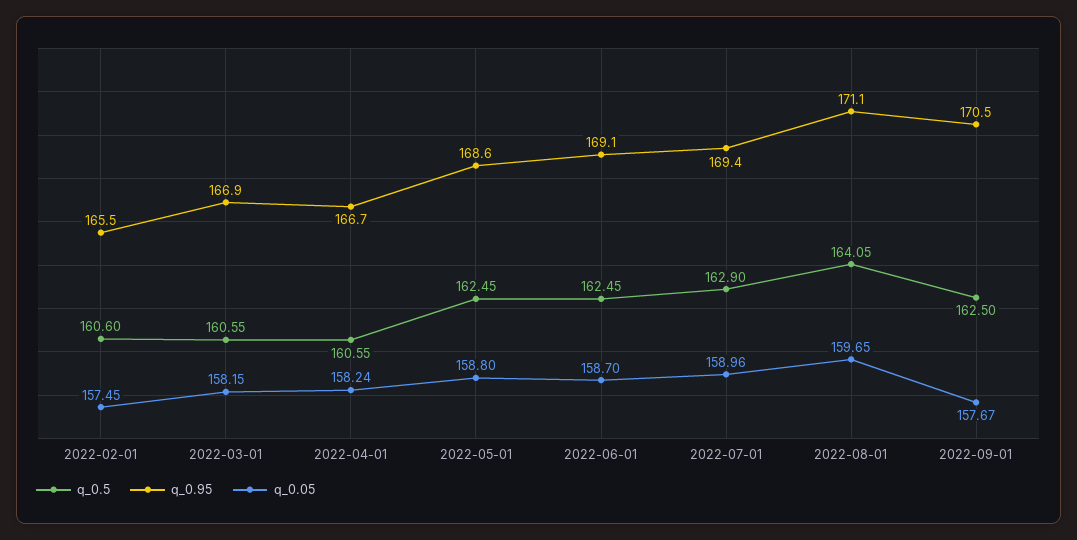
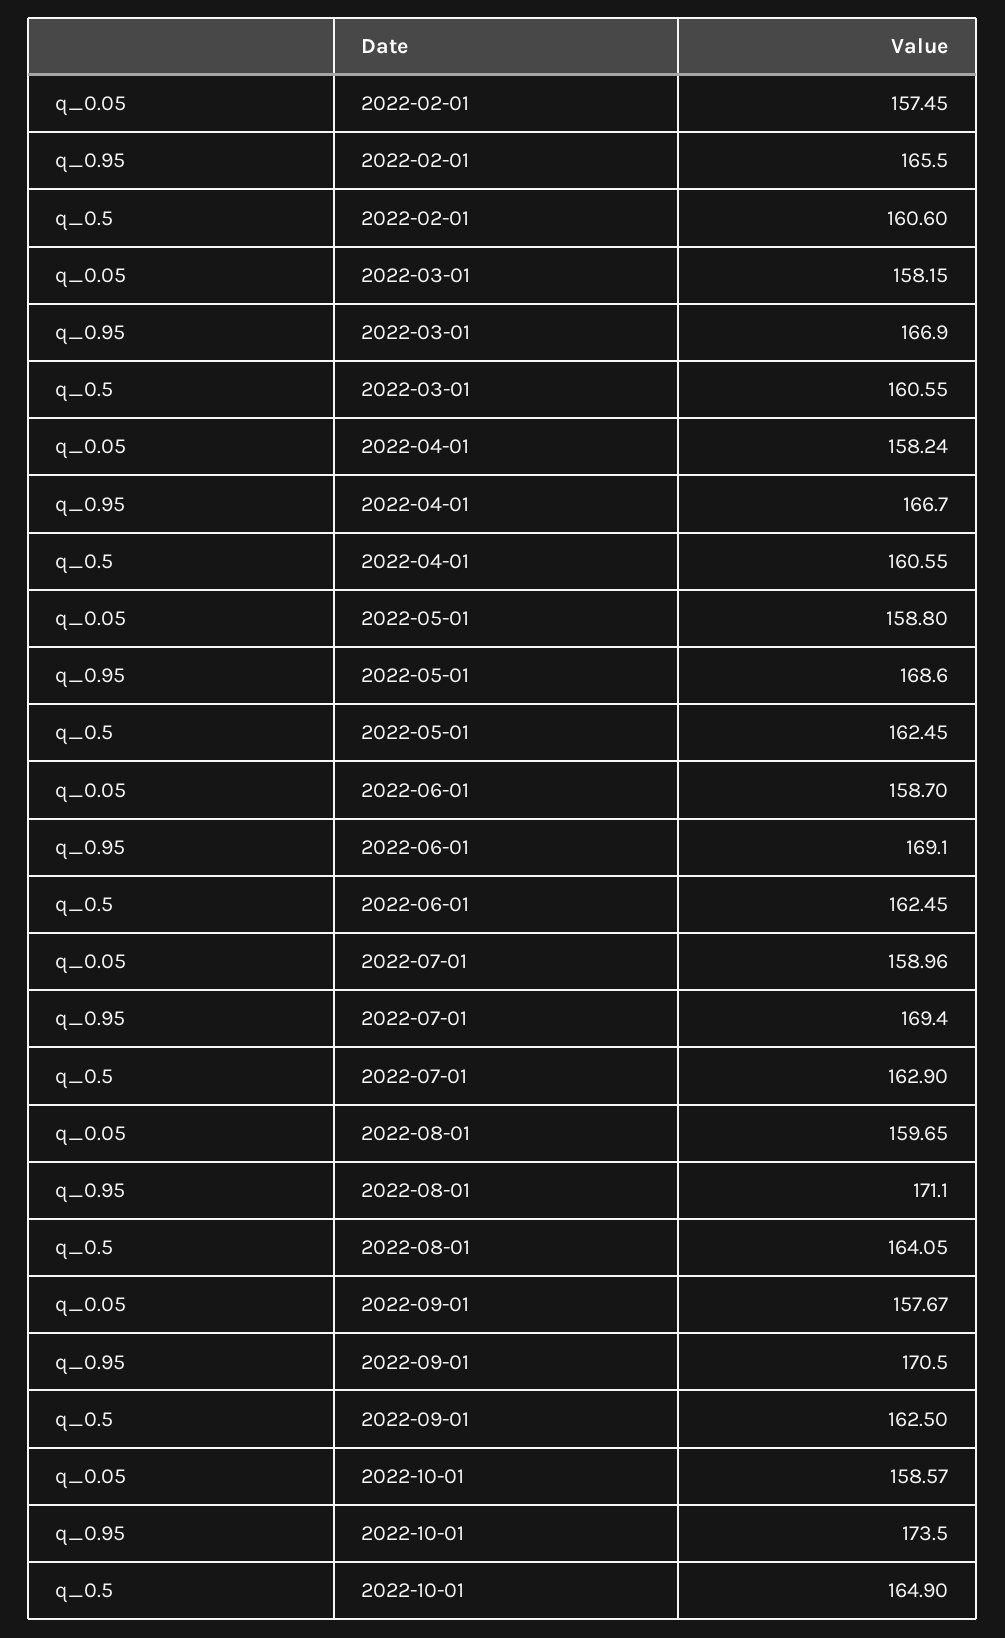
  {
    "q_0.5": {
      "2022-02-01": 160.6,
      "2022-03-01": 160.55,
      "2022-04-01": 160.55,
      "2022-05-01": 162.45,
      "2022-06-01": 162.45,
      "2022-07-01": 162.9,
      "2022-08-01": 164.05,
-     "2022-09-01": 162.5
+     "2022-09-01": 162.5,
+     "2022-10-01": 164.9
    },
    "q_0.95": {
      "2022-02-01": 165.5,
      "2022-03-01": 166.9,
      "2022-04-01": 166.7,
      "2022-05-01": 168.6,
      "2022-06-01": 169.1,
      "2022-07-01": 169.4,
      "2022-08-01": 171.1,
-     "2022-09-01": 170.5
+     "2022-09-01": 170.5,
+     "2022-10-01": 173.5
    },
    "q_0.05": {
      "2022-02-01": 157.45,
      "2022-03-01": 158.15,
      "2022-04-01": 158.24,
      "2022-05-01": 158.8,
      "2022-06-01": 158.7,
      "2022-07-01": 158.96,
      "2022-08-01": 159.65,
-     "2022-09-01": 157.67
+     "2022-09-01": 157.67,
+     "2022-10-01": 158.57
    }
  }

